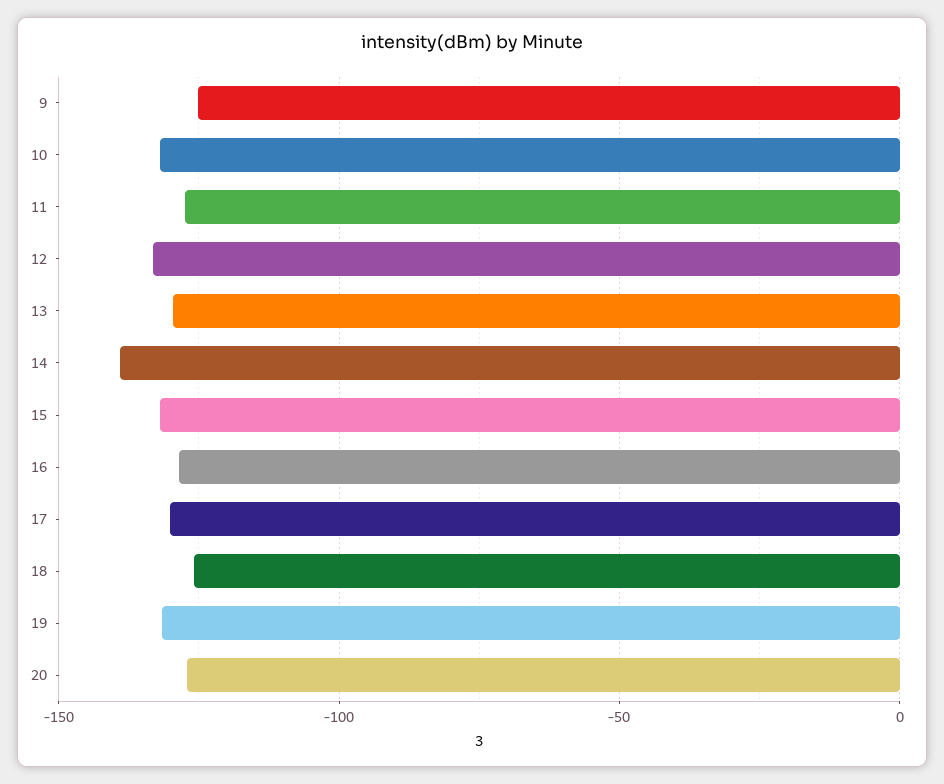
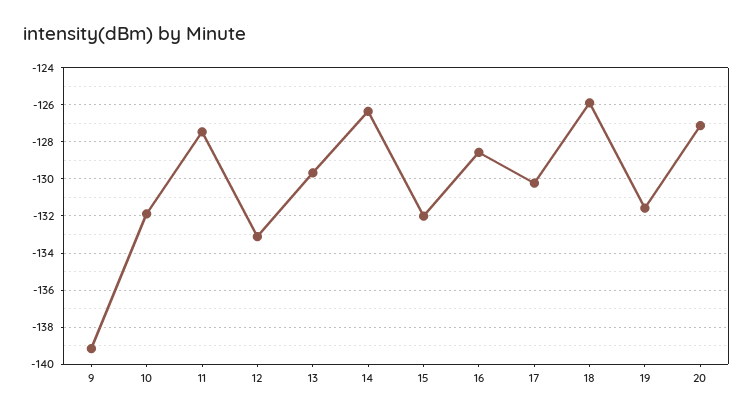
  {
-   "9": -125,
+   "9": -139,
    "10": -132,
    "11": -127.5,
    "12": -133,
    "13": -129.5,
-   "14": -140,
+   "14": -126.5,
    "15": -132,
    "16": -128.5,
    "17": -130,
    "18": -126,
    "19": -131.5,
    "20": -127
  }

